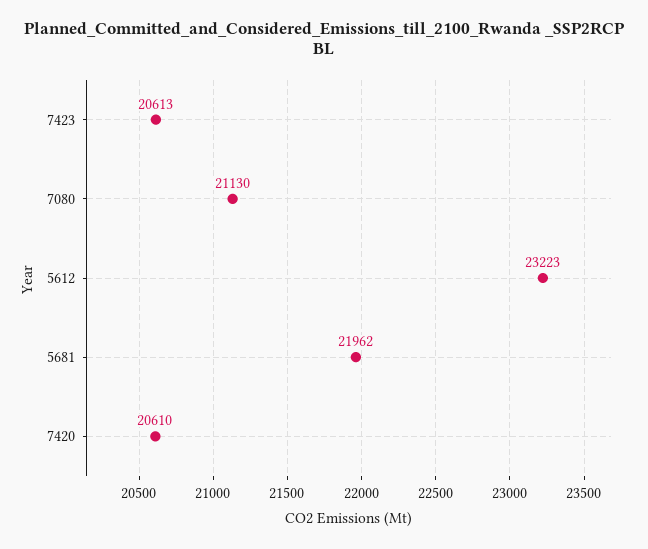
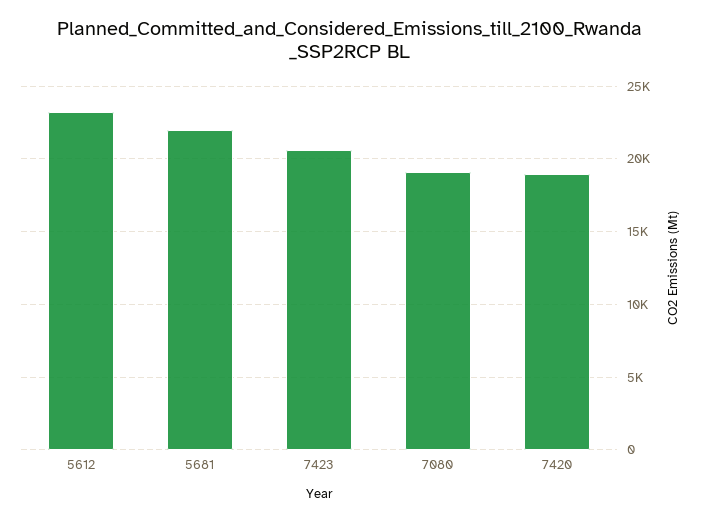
  {
    "7423": 20613,
-   "7080": 21130,
+   "7080": 19000,
    "5612": 23223,
    "5681": 21962,
-   "7420": 20610
+   "7420": 19000
  }

